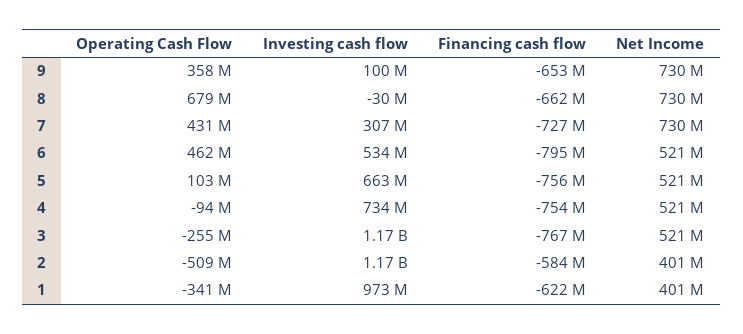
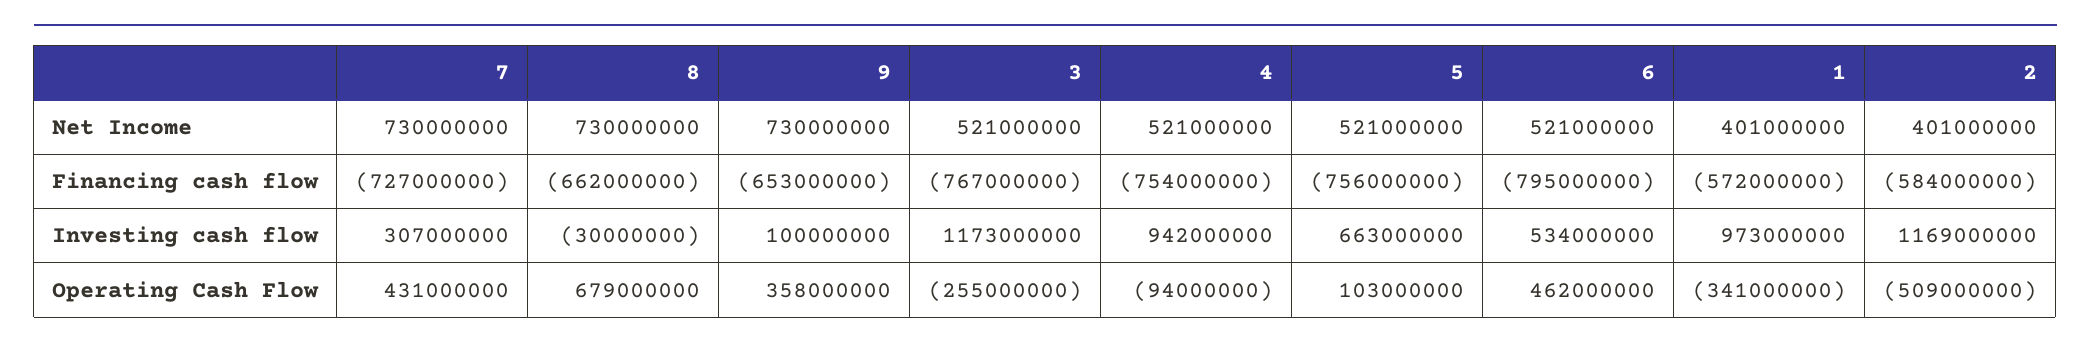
  {
    "Operating Cash Flow": {
      "9": 358000000,
      "8": 679000000,
      "7": 431000000,
      "6": 462000000,
      "5": 103000000,
      "4": -94000000,
      "3": -255000000,
      "2": -509000000,
      "1": -341000000
    },
    "Investing cash flow": {
      "9": 100000000,
      "8": -30000000,
      "7": 307000000,
      "6": 534000000,
      "5": 663000000,
-     "4": 734000000,
+     "4": 942000000,
      "3": 1173000000,
      "2": 1169000000,
      "1": 973000000
    },
    "Financing cash flow": {
      "9": -653000000,
      "8": -662000000,
      "7": -727000000,
      "6": -795000000,
      "5": -756000000,
      "4": -754000000,
      "3": -767000000,
      "2": -584000000,
-     "1": -622000000
+     "1": -572000000
    },
    "Net Income": {
      "9": 730000000,
      "8": 730000000,
      "7": 730000000,
      "6": 521000000,
      "5": 521000000,
      "4": 521000000,
      "3": 521000000,
      "2": 401000000,
      "1": 401000000
    }
  }

